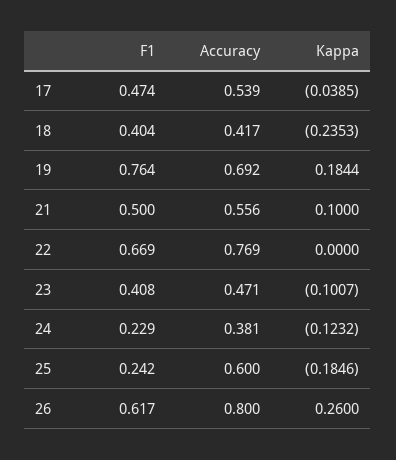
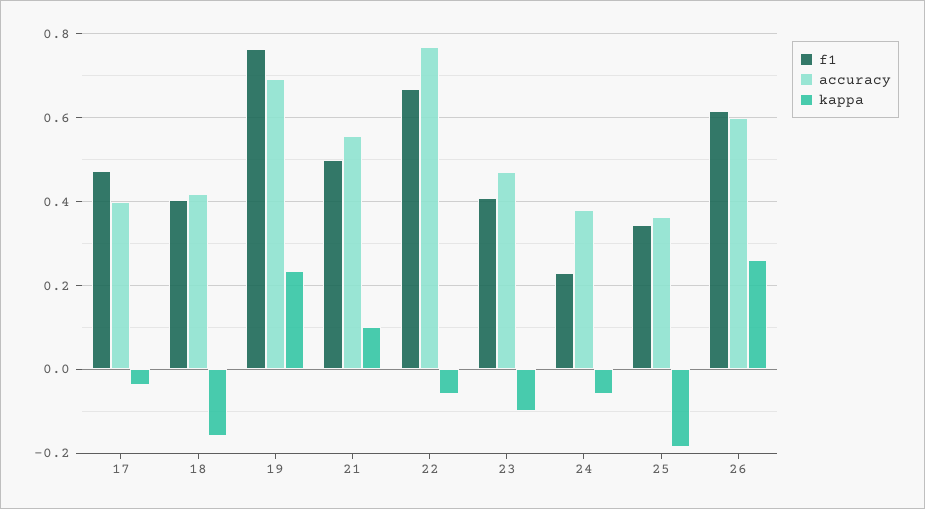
  {
    "F1": {
      "17": 0.474,
      "18": 0.404,
      "19": 0.764,
      "21": 0.5,
      "22": 0.669,
      "23": 0.408,
      "24": 0.229,
-     "25": 0.242,
+     "25": 0.34,
      "26": 0.617
    },
    "Accuracy": {
-     "17": 0.539,
+     "17": 0.4,
      "18": 0.417,
      "19": 0.692,
      "21": 0.556,
      "22": 0.769,
      "23": 0.471,
      "24": 0.381,
-     "25": 0.6,
+     "25": 0.36,
-     "26": 0.8
+     "26": 0.6
    },
    "Kappa": {
      "17": -0.0385,
-     "18": -0.2353,
+     "18": -0.16,
-     "19": 0.1844,
+     "19": 0.24,
      "21": 0.1,
-     "22": 0,
+     "22": -0.06,
      "23": -0.1007,
-     "24": -0.1232,
+     "24": -0.06,
      "25": -0.1846,
      "26": 0.26
    }
  }

